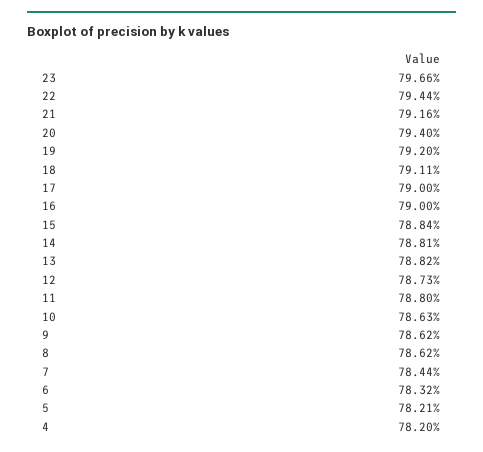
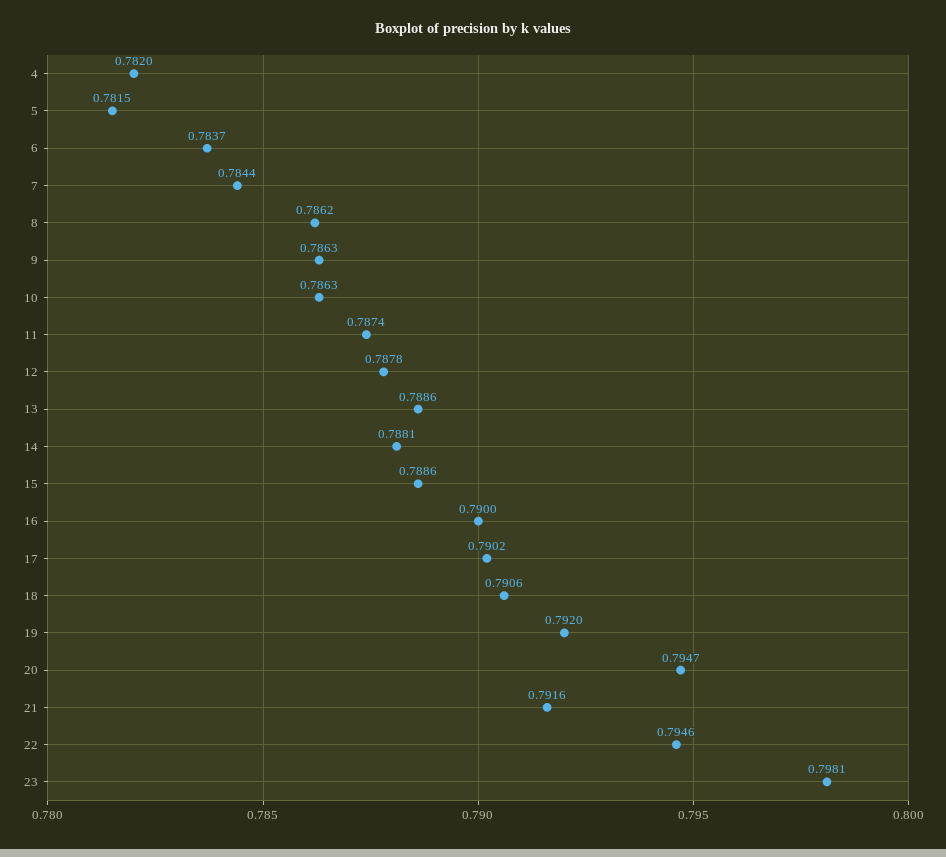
  {
-   "23": 0.7966,
+   "23": 0.7981,
-   "22": 0.7944,
+   "22": 0.7946,
    "21": 0.7916,
-   "20": 0.794,
+   "20": 0.7947,
    "19": 0.792,
-   "18": 0.7911,
+   "18": 0.7906,
-   "17": 0.79,
+   "17": 0.7902,
    "16": 0.79,
-   "15": 0.7884,
+   "15": 0.7886,
    "14": 0.7881,
-   "13": 0.7882,
+   "13": 0.7886,
-   "12": 0.7873,
+   "12": 0.7878,
-   "11": 0.788,
+   "11": 0.7874,
    "10": 0.7863,
-   "9": 0.7862,
+   "9": 0.7863,
    "8": 0.7862,
    "7": 0.7844,
-   "6": 0.7832,
+   "6": 0.7837,
-   "5": 0.7821,
+   "5": 0.7815,
    "4": 0.782
  }

